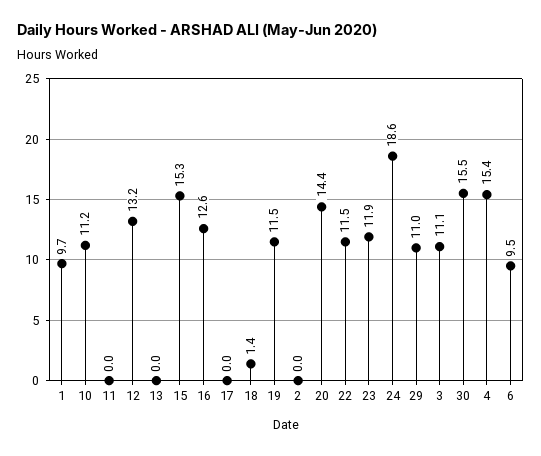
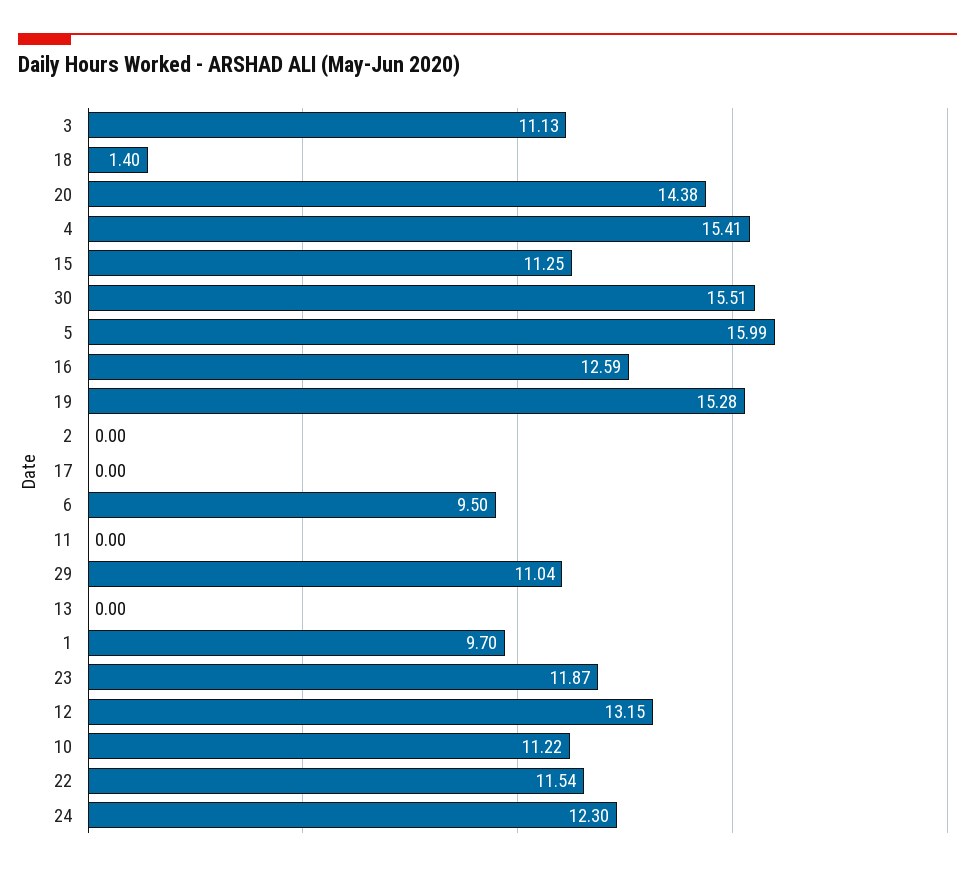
  {
    "1": 9.7,
    "10": 11.22,
    "11": 0,
    "12": 13.15,
    "13": 0,
-   "15": 15.3,
+   "15": 11.25,
    "16": 12.59,
    "17": 0,
    "18": 1.4,
-   "19": 11.5,
+   "19": 15.28,
    "2": 0,
    "20": 14.38,
    "22": 11.54,
    "23": 11.87,
-   "24": 18.6,
+   "24": 12.3,
    "29": 11.04,
    "3": 11.13,
    "30": 15.51,
    "4": 15.41,
-   "6": 9.5
+   "6": 9.5,
+   "5": 15.99
  }

